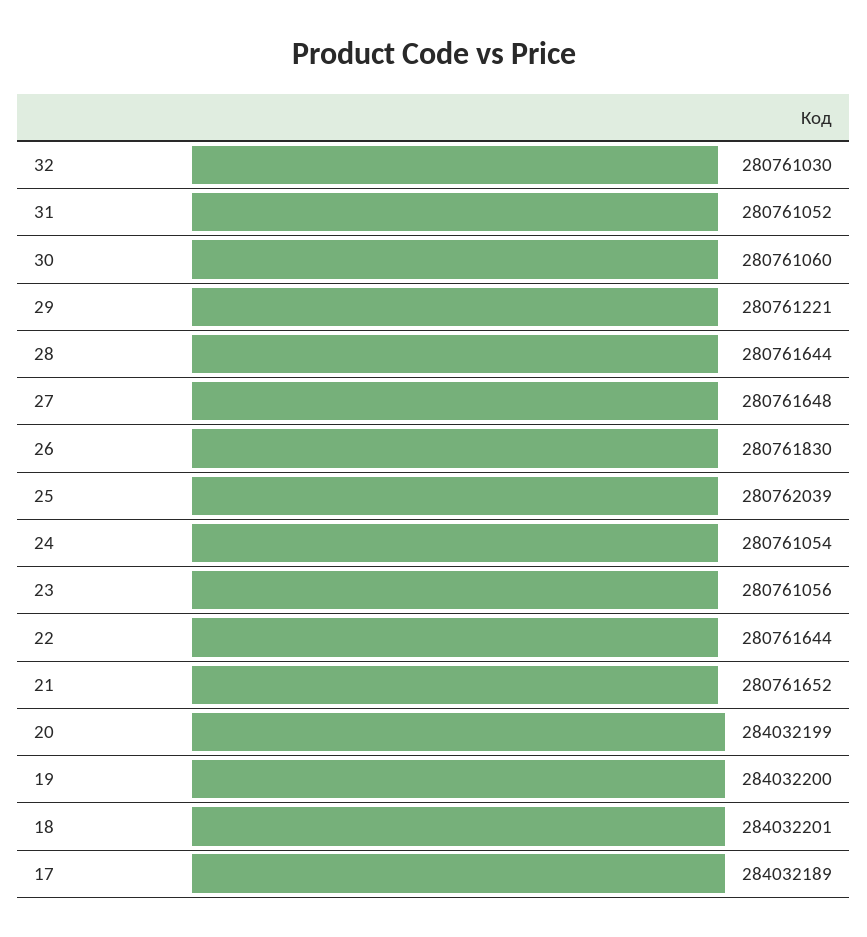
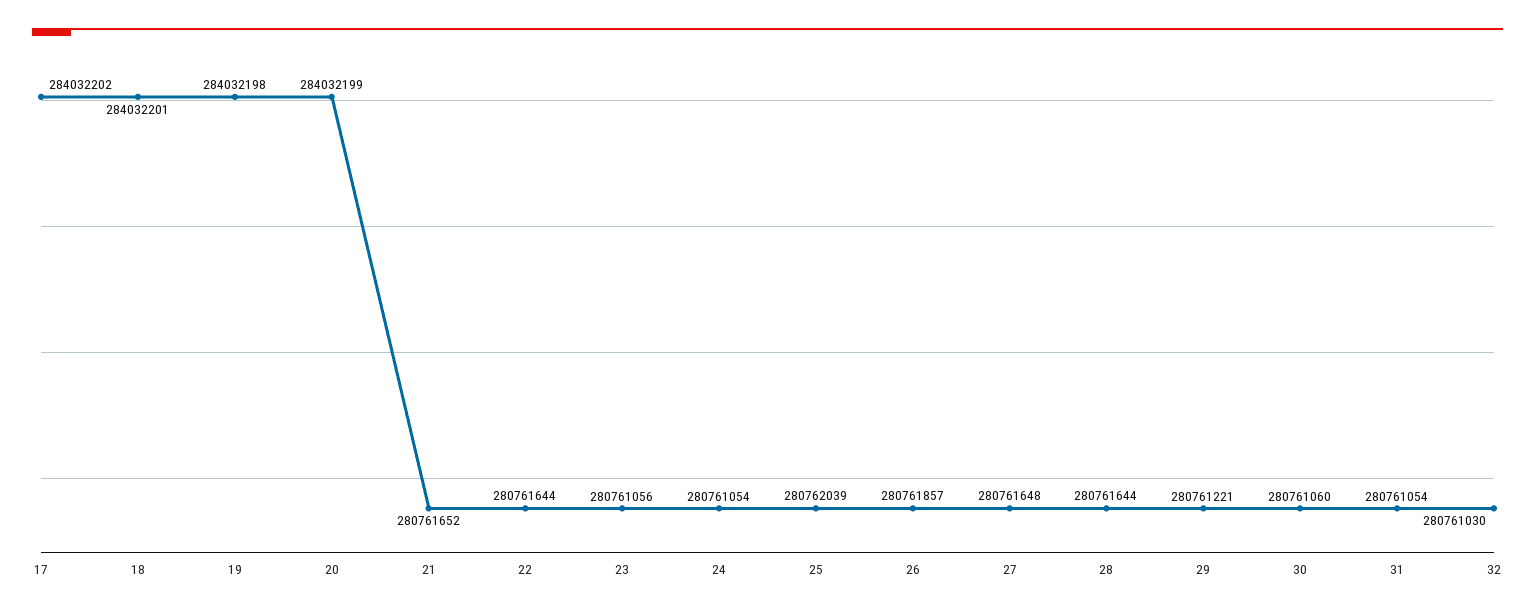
  {
    "32": 280761030,
-   "31": 280761052,
+   "31": 280761054,
    "30": 280761060,
    "29": 280761221,
    "28": 280761644,
    "27": 280761648,
-   "26": 280761830,
+   "26": 280761857,
    "25": 280762039,
    "24": 280761054,
    "23": 280761056,
    "22": 280761644,
    "21": 280761652,
    "20": 284032199,
-   "19": 284032200,
+   "19": 284032198,
    "18": 284032201,
-   "17": 284032189
+   "17": 284032202
  }

